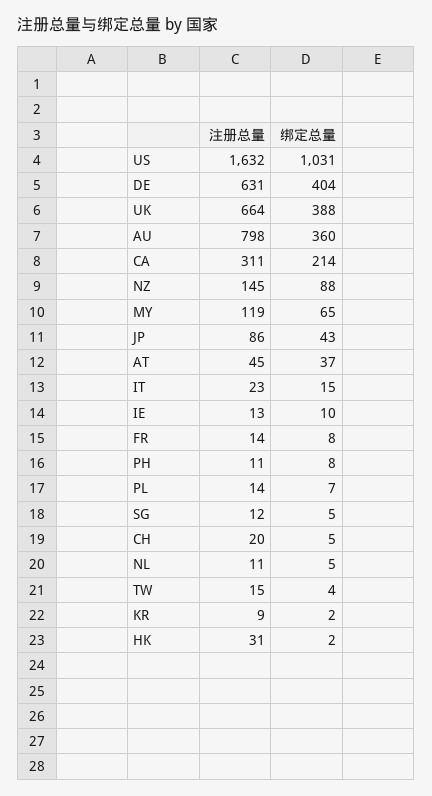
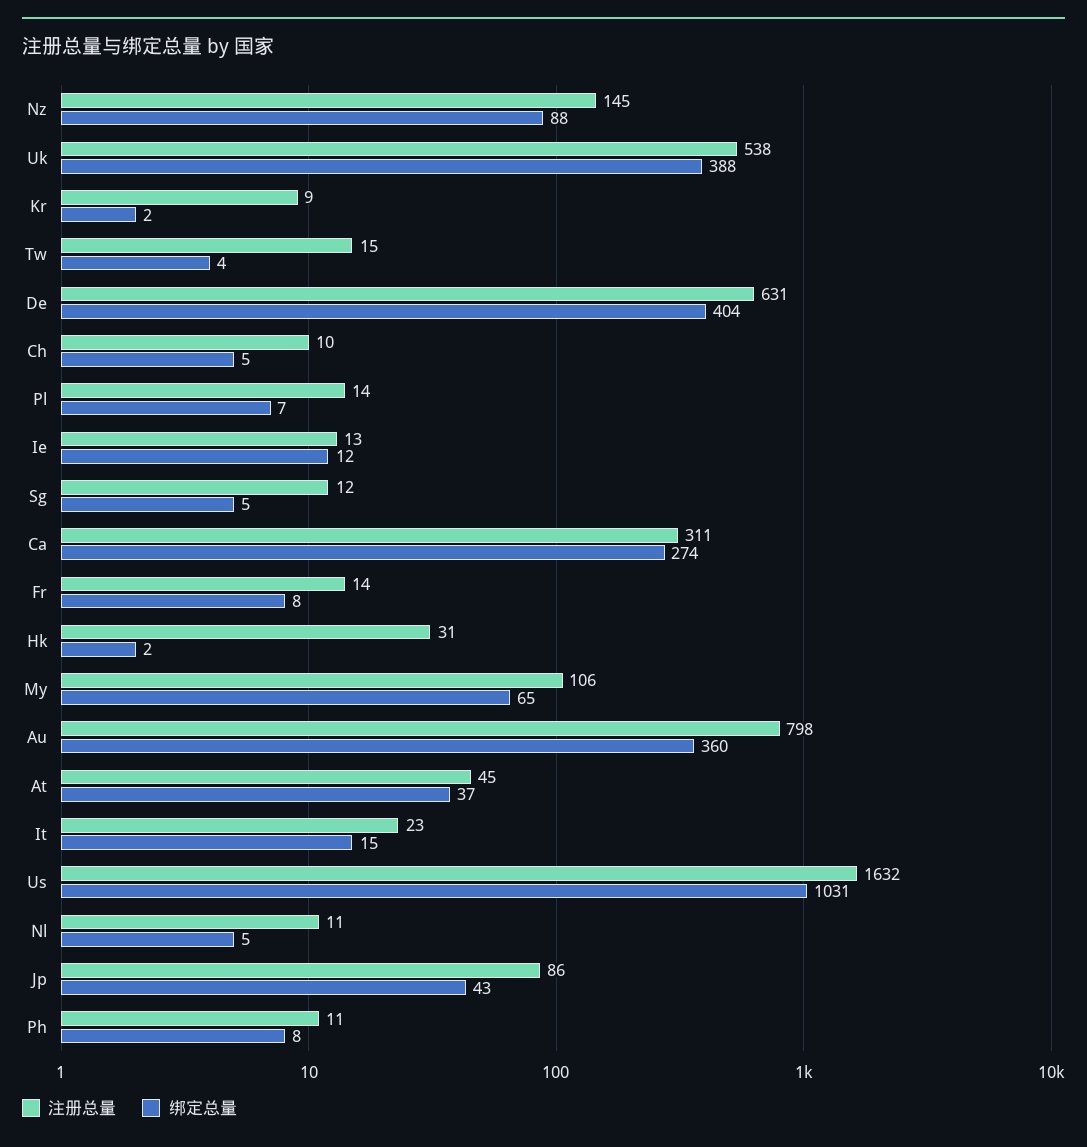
  {
    "注册总量": {
      "US": 1632,
      "DE": 631,
-     "UK": 664,
+     "UK": 538,
      "AU": 798,
      "CA": 311,
      "NZ": 145,
-     "MY": 119,
+     "MY": 106,
      "JP": 86,
      "AT": 45,
      "IT": 23,
      "IE": 13,
      "FR": 14,
      "PH": 11,
      "PL": 14,
      "SG": 12,
-     "CH": 20,
+     "CH": 10,
      "NL": 11,
      "TW": 15,
      "KR": 9,
      "HK": 31
    },
    "绑定总量": {
      "US": 1031,
      "DE": 404,
      "UK": 388,
      "AU": 360,
-     "CA": 214,
+     "CA": 274,
      "NZ": 88,
      "MY": 65,
      "JP": 43,
      "AT": 37,
      "IT": 15,
-     "IE": 10,
+     "IE": 12,
      "FR": 8,
      "PH": 8,
      "PL": 7,
      "SG": 5,
      "CH": 5,
      "NL": 5,
      "TW": 4,
      "KR": 2,
      "HK": 2
    }
  }

